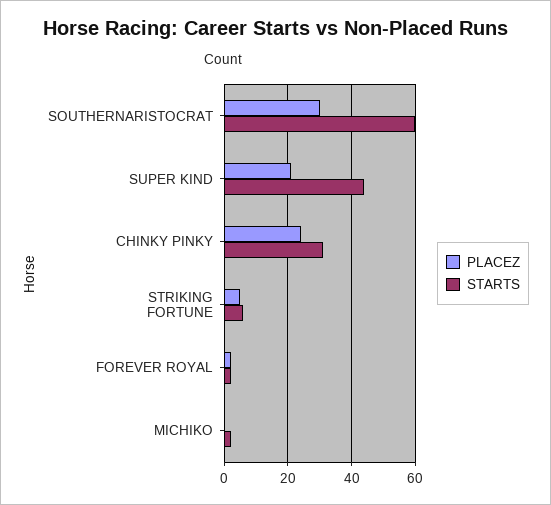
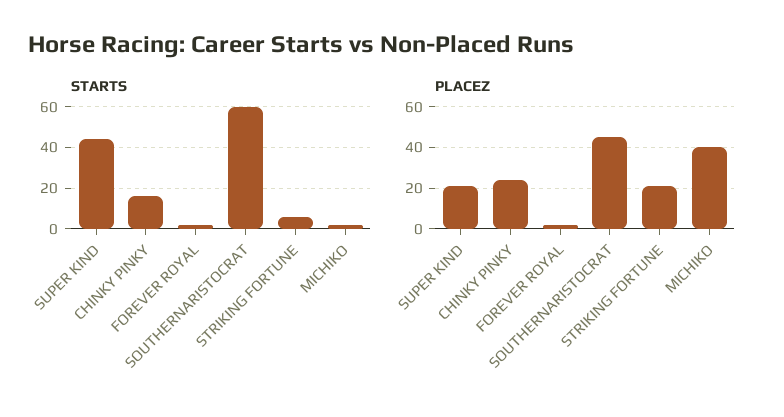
  {
    "PLACEZ": {
-     "SOUTHERNARISTOCRAT": 30,
+     "SOUTHERNARISTOCRAT": 45,
      "SUPER KIND": 20,
      "CHINKY PINKY": 25,
-     "STRIKING FORTUNE": 5,
+     "STRIKING FORTUNE": 20,
      "FOREVER ROYAL": 0,
-     "MICHIKO": 0
+     "MICHIKO": 40
    },
    "STARTS": {
      "SOUTHERNARISTOCRAT": 60,
      "SUPER KIND": 45,
-     "CHINKY PINKY": 30,
+     "CHINKY PINKY": 15,
      "STRIKING FORTUNE": 5,
      "FOREVER ROYAL": 0,
      "MICHIKO": 0
    }
  }

